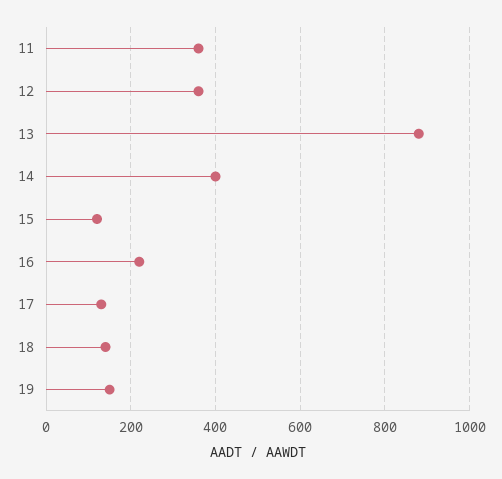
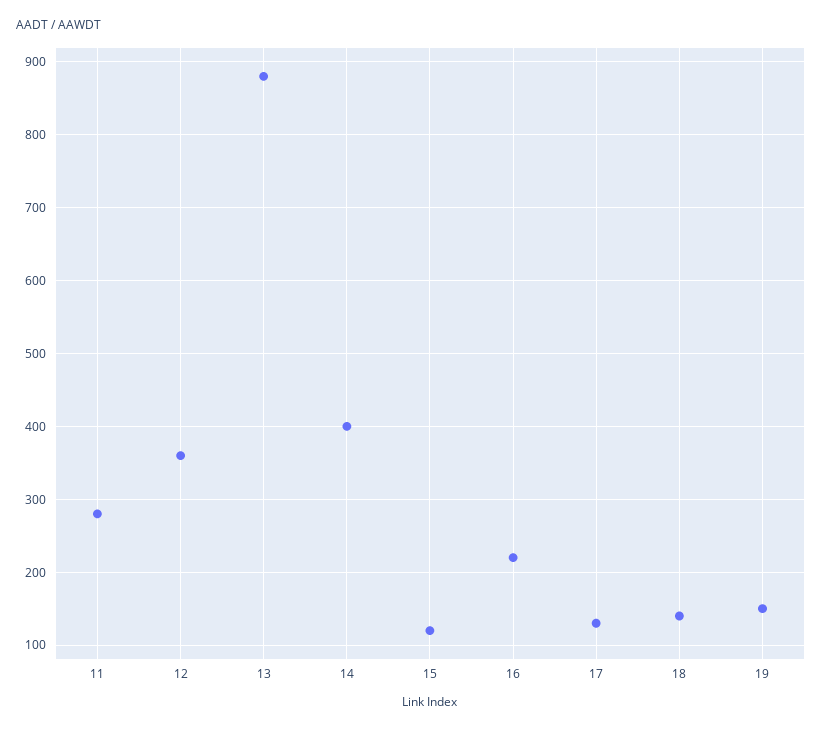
  {
-   "11": 360,
+   "11": 280,
    "12": 360,
    "13": 880,
    "14": 400,
    "15": 120,
    "16": 220,
    "17": 130,
    "18": 140,
    "19": 150
  }

